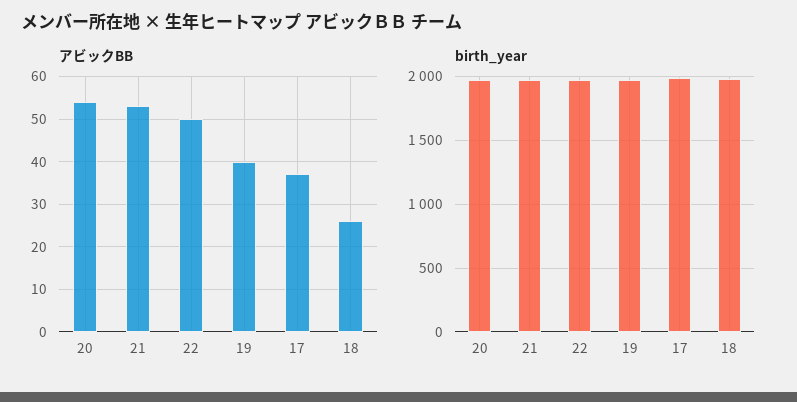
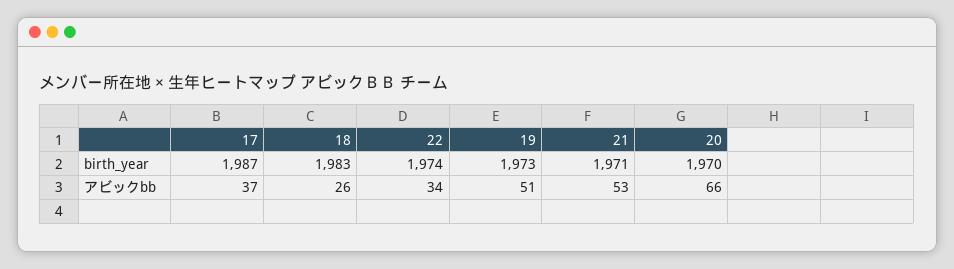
  {
    "アビックBB": {
-     "20": 55,
+     "20": 66,
      "21": 53,
-     "22": 50,
+     "22": 34,
-     "19": 40,
+     "19": 51,
      "17": 37,
      "18": 26
    },
    "birth_year": {
      "20": 1970,
      "21": 1971,
      "22": 1974,
      "19": 1973,
      "17": 1987,
      "18": 1983
    }
  }

